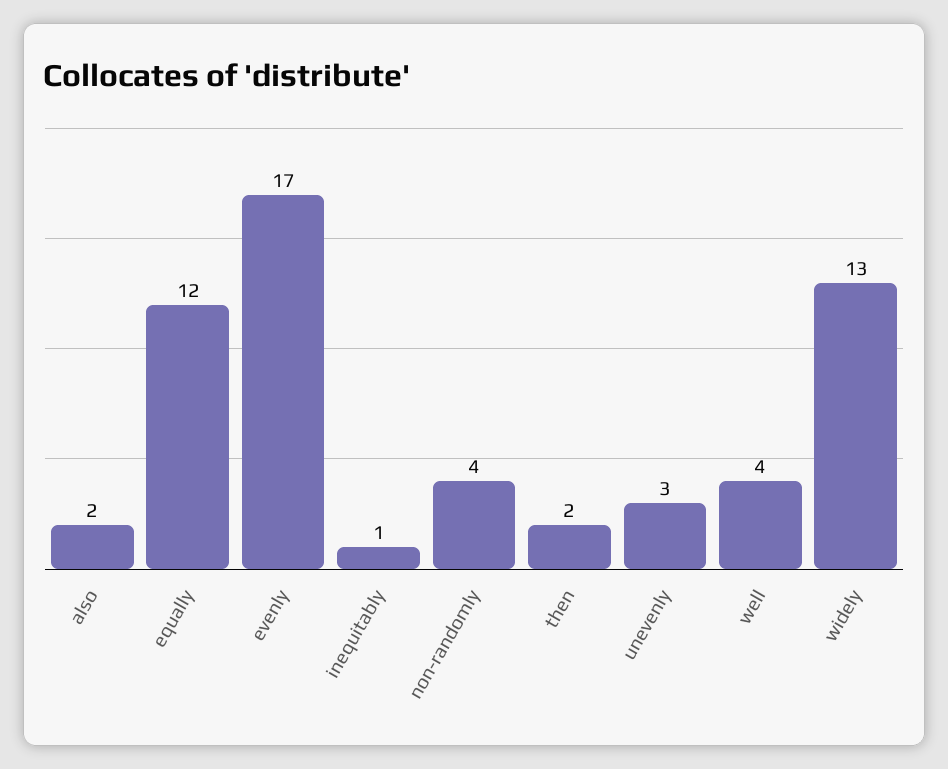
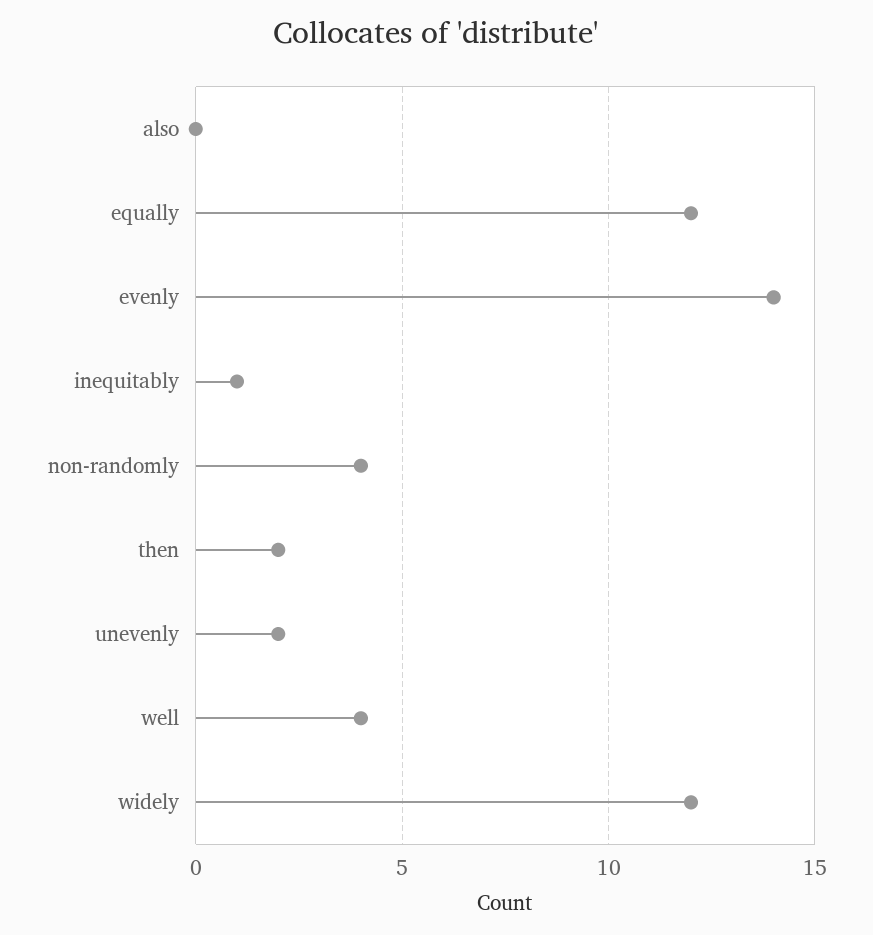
  {
-   "also": 2,
+   "also": 0,
    "equally": 12,
-   "evenly": 17,
+   "evenly": 14,
    "inequitably": 1,
    "non-randomly": 4,
    "then": 2,
-   "unevenly": 3,
+   "unevenly": 2,
    "well": 4,
-   "widely": 13
+   "widely": 12
  }

